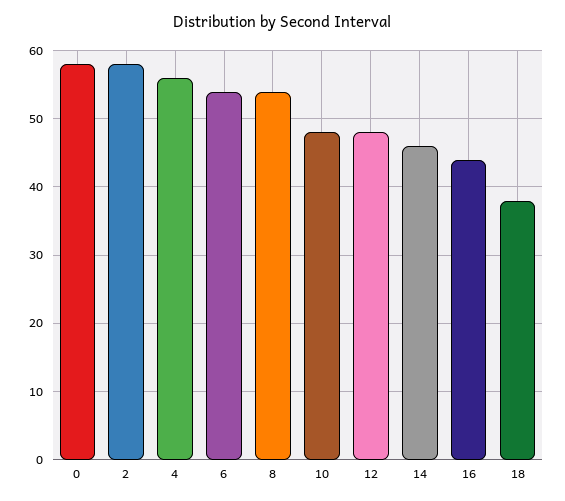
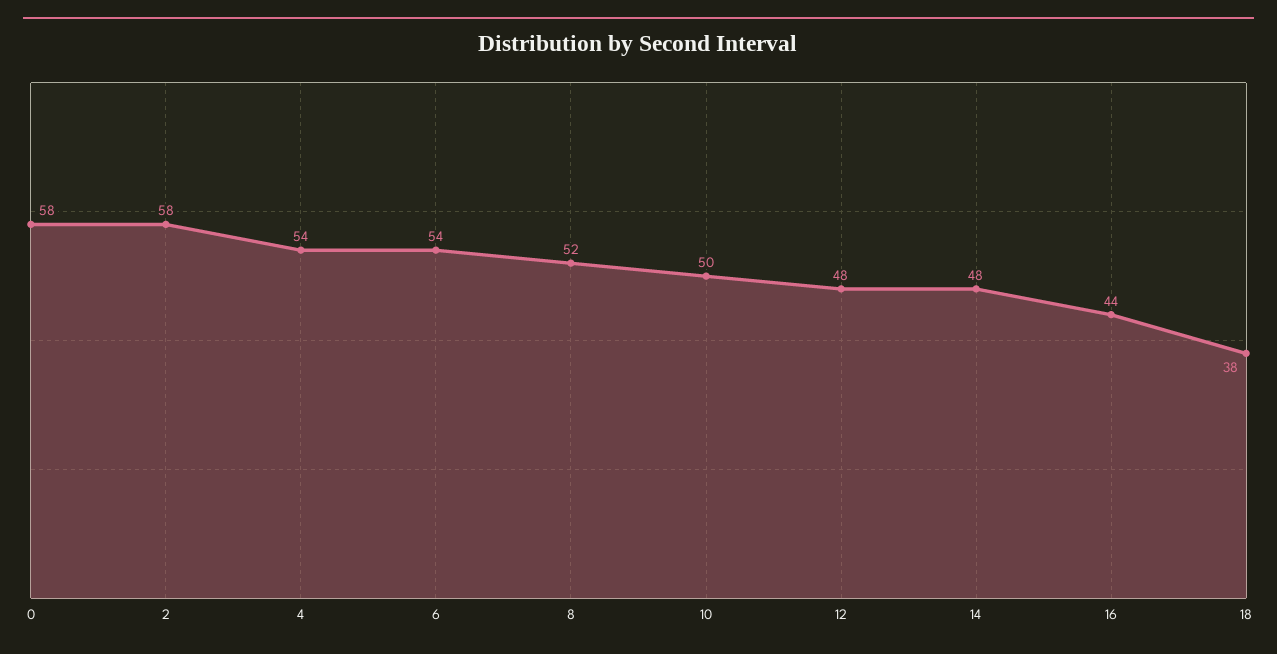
  {
    "0": 58,
    "2": 58,
-   "4": 56,
+   "4": 54,
    "6": 54,
-   "8": 54,
+   "8": 52,
-   "10": 48,
+   "10": 50,
    "12": 48,
-   "14": 46,
+   "14": 48,
    "16": 44,
    "18": 38
  }

